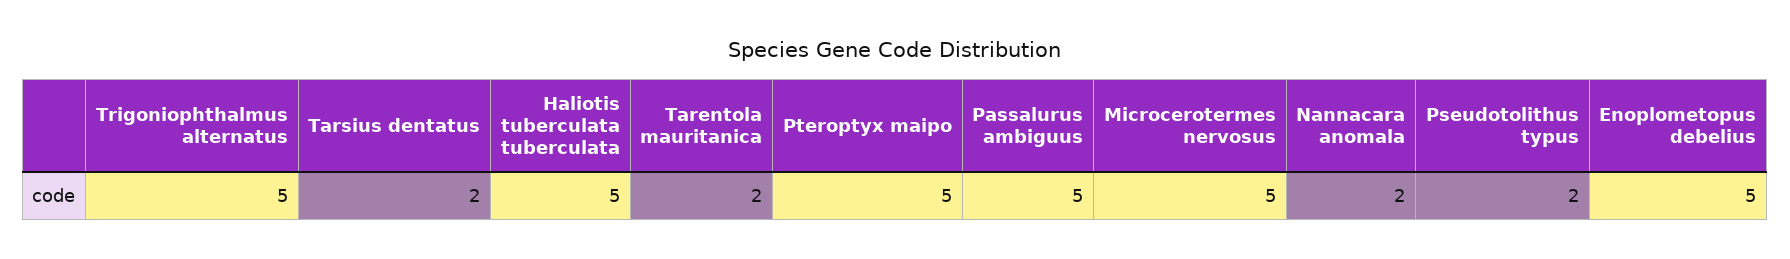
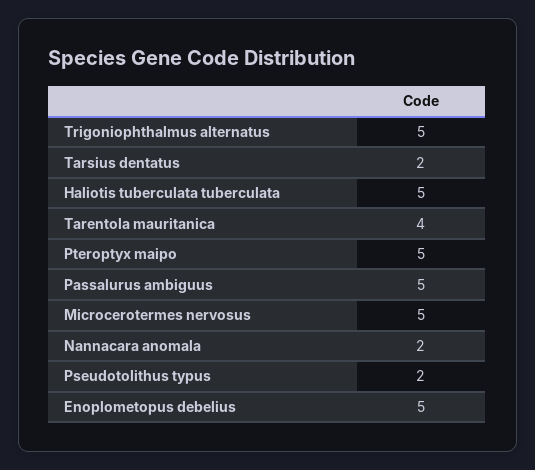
  {
    "Trigoniophthalmus alternatus": 5,
    "Tarsius dentatus": 2,
    "Haliotis tuberculata tuberculata": 5,
-   "Tarentola mauritanica": 2,
+   "Tarentola mauritanica": 4,
    "Pteroptyx maipo": 5,
    "Passalurus ambiguus": 5,
    "Microcerotermes nervosus": 5,
    "Nannacara anomala": 2,
    "Pseudotolithus typus": 2,
    "Enoplometopus debelius": 5
  }

